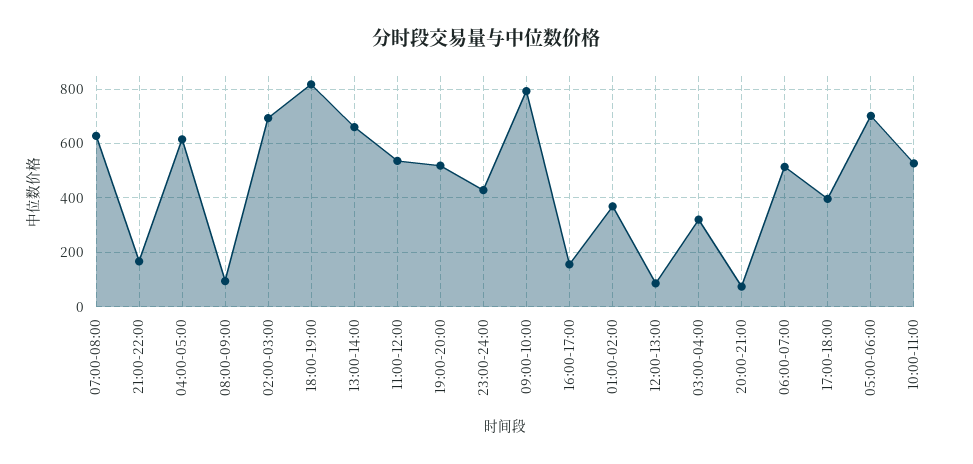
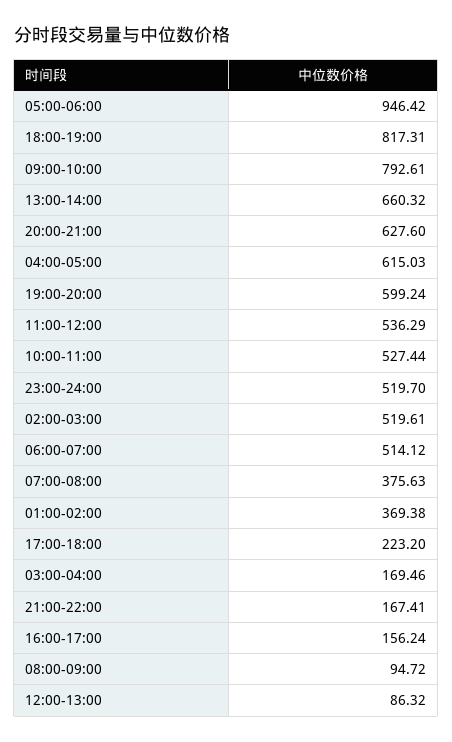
  {
-   "07:00-08:00": 625,
+   "07:00-08:00": 375.63,
    "21:00-22:00": 167.41,
    "04:00-05:00": 615.03,
    "08:00-09:00": 94.72,
-   "02:00-03:00": 700,
+   "02:00-03:00": 519.61,
    "18:00-19:00": 817.31,
    "13:00-14:00": 660.32,
    "11:00-12:00": 536.29,
-   "19:00-20:00": 525,
+   "19:00-20:00": 599.24,
-   "23:00-24:00": 425,
+   "23:00-24:00": 519.7,
    "09:00-10:00": 792.61,
    "16:00-17:00": 156.24,
    "01:00-02:00": 369.38,
    "12:00-13:00": 86.32,
-   "03:00-04:00": 325,
+   "03:00-04:00": 169.46,
-   "20:00-21:00": 75,
+   "20:00-21:00": 627.6,
    "06:00-07:00": 514.12,
-   "17:00-18:00": 400,
+   "17:00-18:00": 223.2,
-   "05:00-06:00": 700,
+   "05:00-06:00": 946.42,
    "10:00-11:00": 527.44
  }

